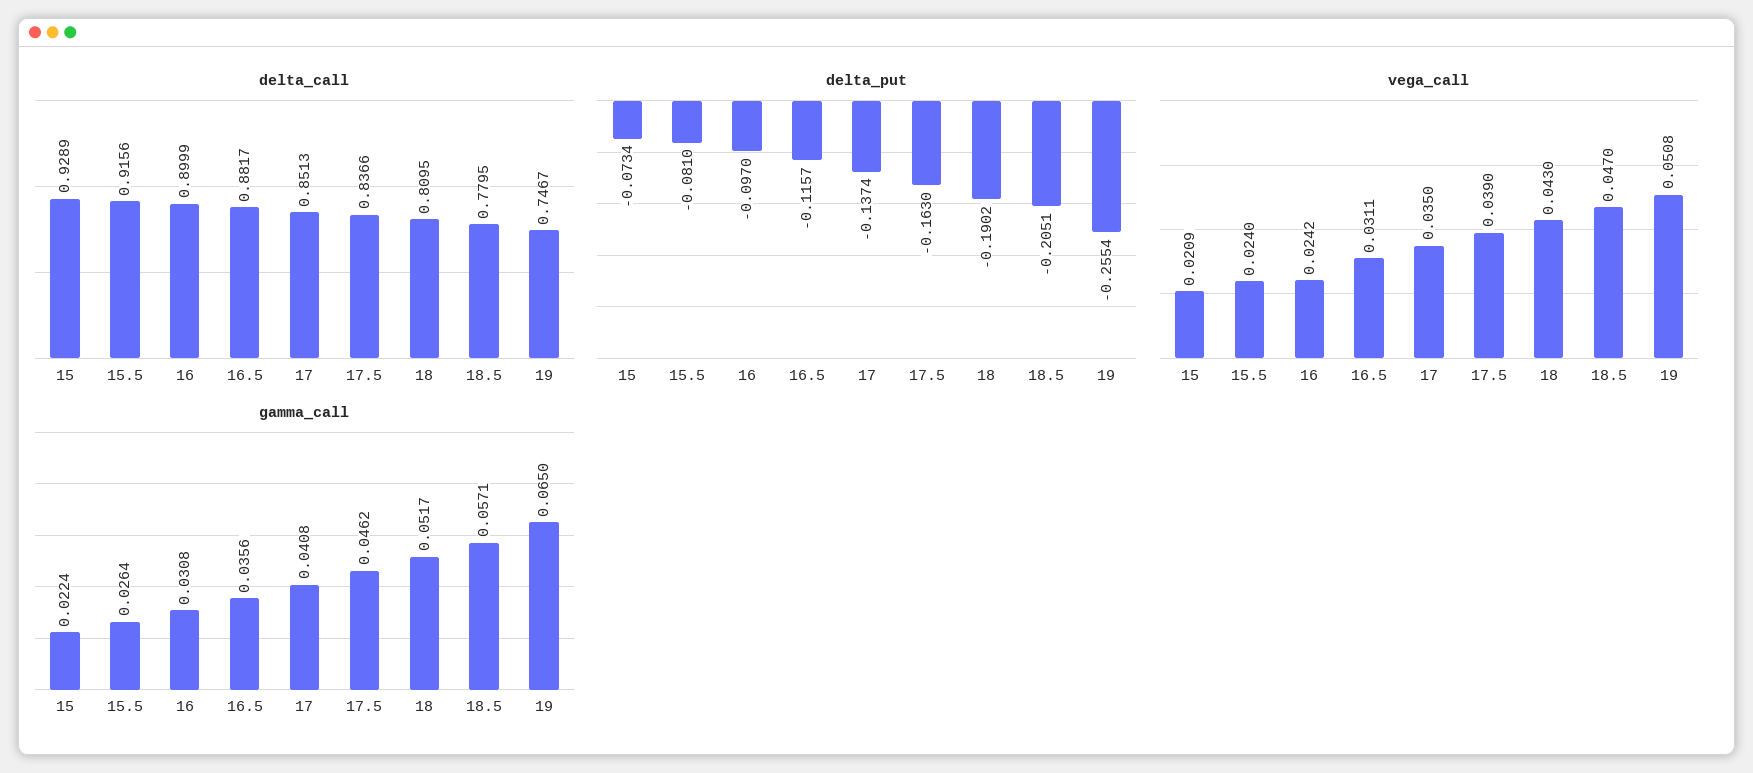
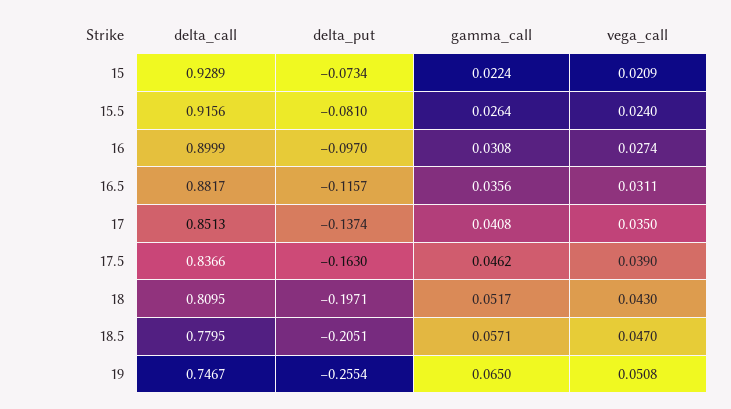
  {
    "delta_call": {
      "15": 0.9289,
      "15.5": 0.9156,
      "16": 0.8999,
      "16.5": 0.8817,
      "17": 0.8513,
      "17.5": 0.8366,
      "18": 0.8095,
      "18.5": 0.7795,
      "19": 0.7467
    },
    "delta_put": {
      "15": -0.0734,
      "15.5": -0.081,
      "16": -0.097,
      "16.5": -0.1157,
      "17": -0.1374,
      "17.5": -0.163,
-     "18": -0.1902,
+     "18": -0.1971,
      "18.5": -0.2051,
      "19": -0.2554
    },
    "vega_call": {
      "15": 0.0209,
      "15.5": 0.024,
-     "16": 0.0242,
+     "16": 0.0274,
      "16.5": 0.0311,
      "17": 0.035,
      "17.5": 0.039,
      "18": 0.043,
      "18.5": 0.047,
      "19": 0.0508
    },
    "gamma_call": {
      "15": 0.0224,
      "15.5": 0.0264,
      "16": 0.0308,
      "16.5": 0.0356,
      "17": 0.0408,
      "17.5": 0.0462,
      "18": 0.0517,
      "18.5": 0.0571,
      "19": 0.065
    }
  }

